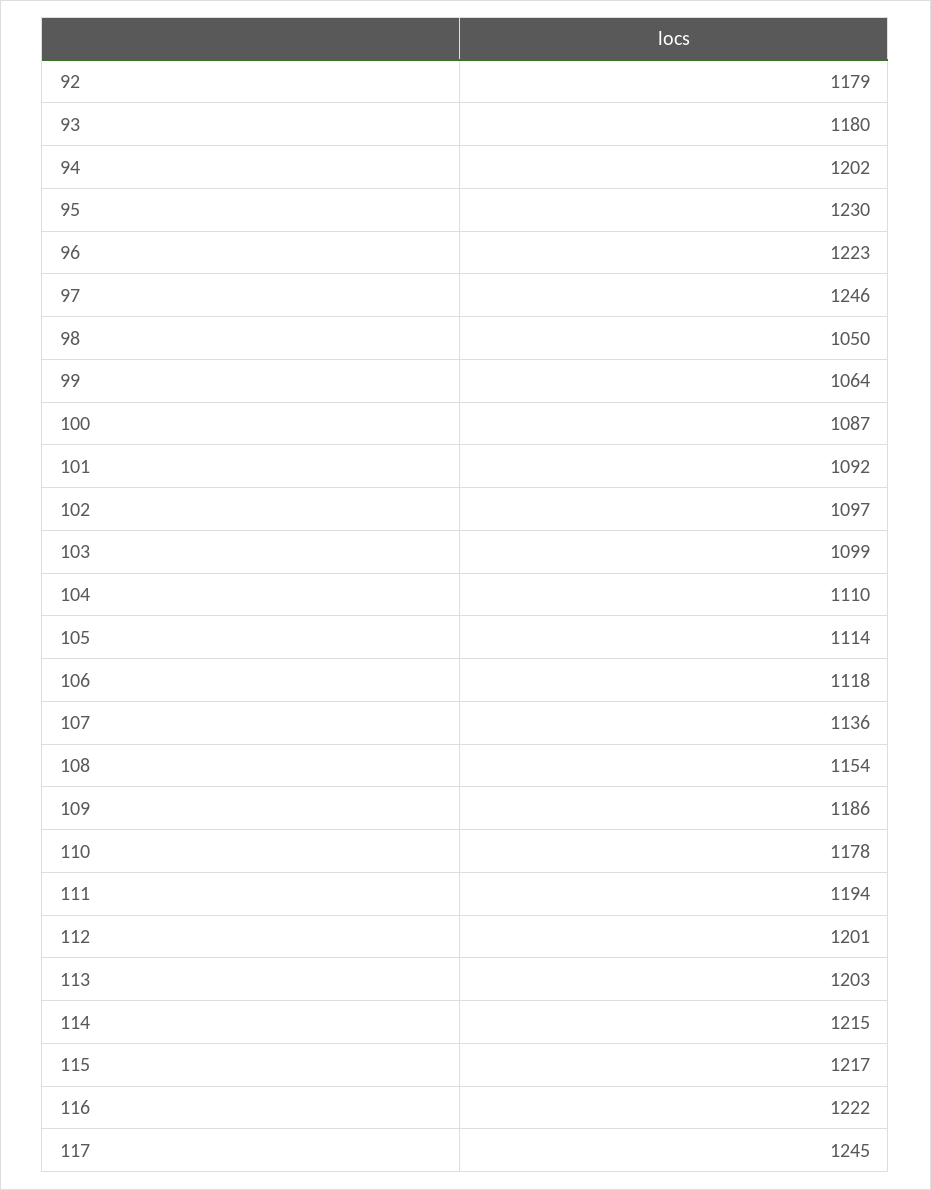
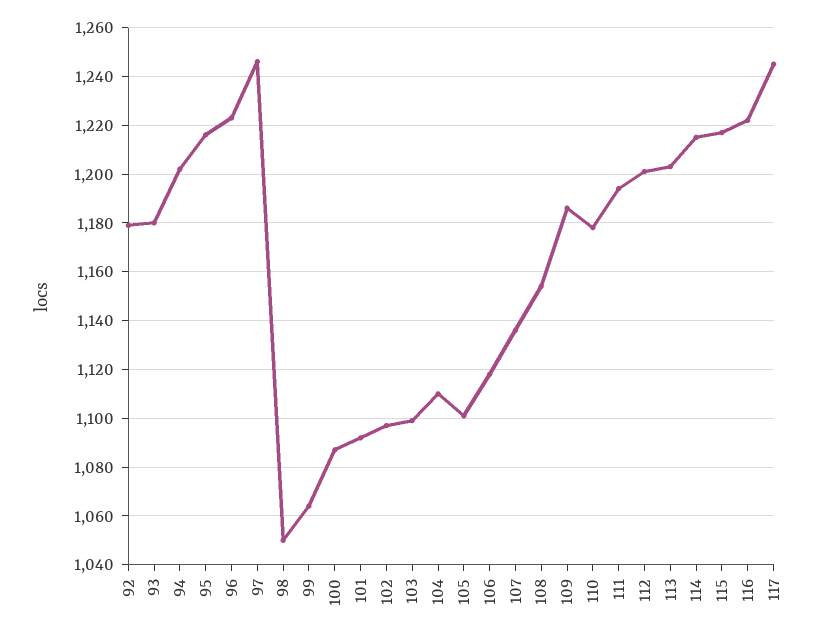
  {
    "92": 1179,
    "93": 1180,
    "94": 1202,
-   "95": 1230,
+   "95": 1215,
    "96": 1223,
    "97": 1246,
    "98": 1050,
    "99": 1064,
    "100": 1087,
    "101": 1092,
    "102": 1097,
    "103": 1099,
    "104": 1110,
-   "105": 1114,
+   "105": 1100,
    "106": 1118,
    "107": 1136,
    "108": 1154,
    "109": 1186,
    "110": 1178,
    "111": 1194,
    "112": 1201,
    "113": 1203,
    "114": 1215,
    "115": 1217,
    "116": 1222,
    "117": 1245
  }

